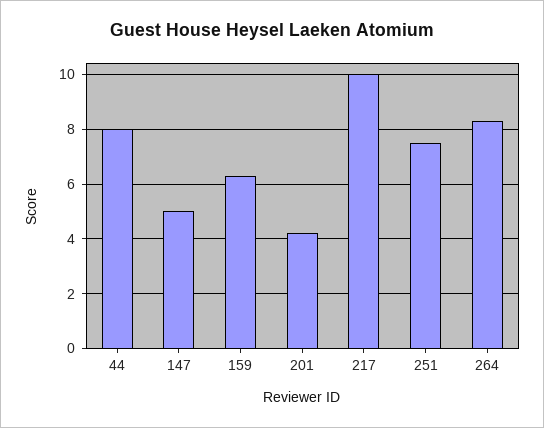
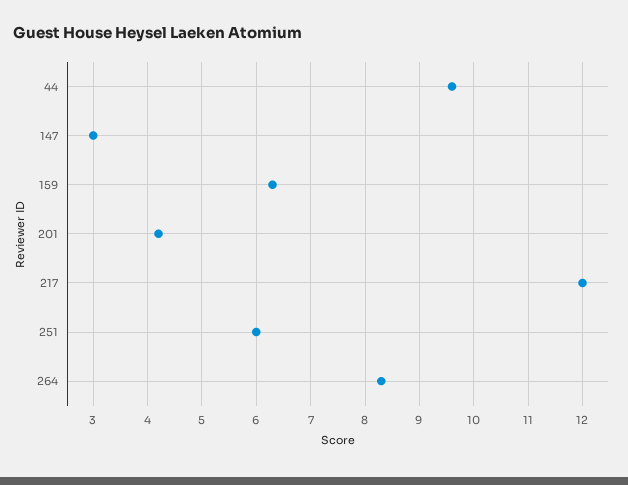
  {
-   "44": 8,
+   "44": 9.5,
-   "147": 5,
+   "147": 3,
    "159": 6.5,
    "201": 4,
-   "217": 10,
+   "217": 12,
-   "251": 7.5,
+   "251": 6,
    "264": 8.5
  }

